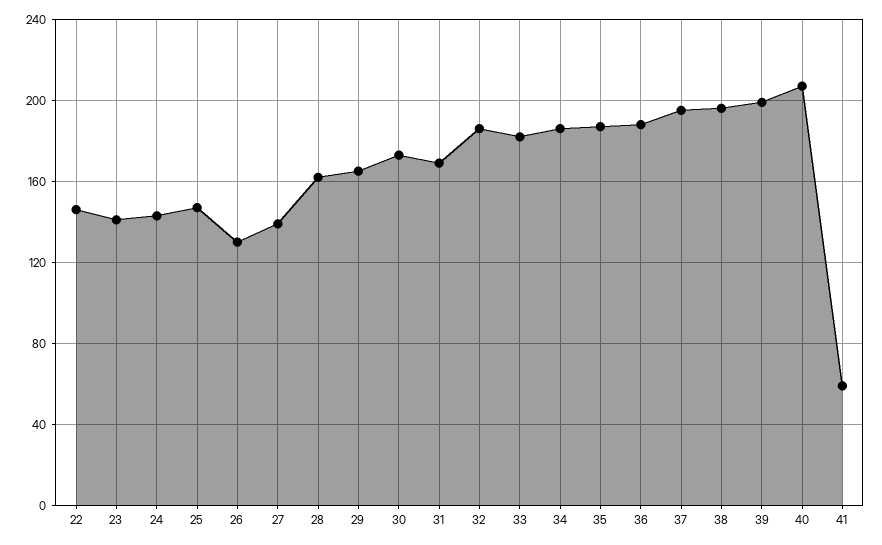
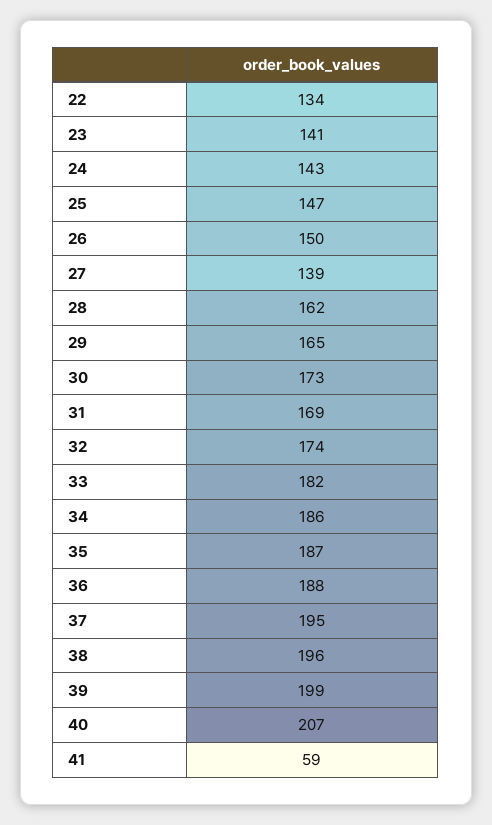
  {
-   "22": 145,
+   "22": 134,
    "23": 141,
    "24": 143,
    "25": 147,
-   "26": 130,
+   "26": 150,
    "27": 139,
    "28": 162,
    "29": 165,
    "30": 173,
    "31": 169,
-   "32": 185,
+   "32": 174,
    "33": 182,
    "34": 186,
    "35": 187,
    "36": 188,
    "37": 195,
    "38": 196,
    "39": 199,
    "40": 207,
    "41": 59
  }

